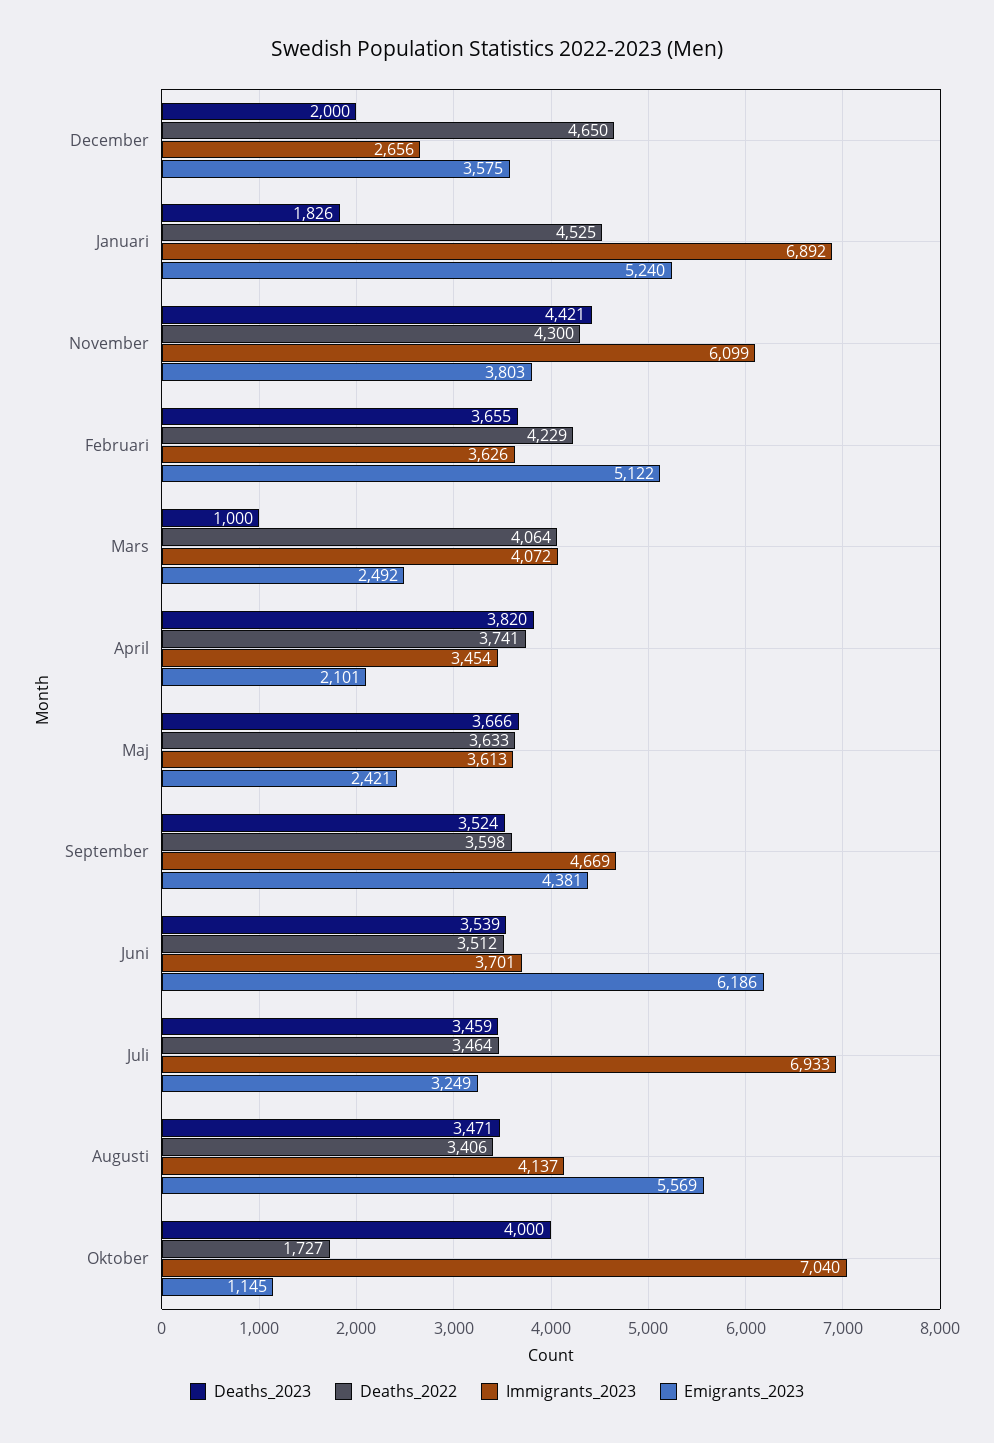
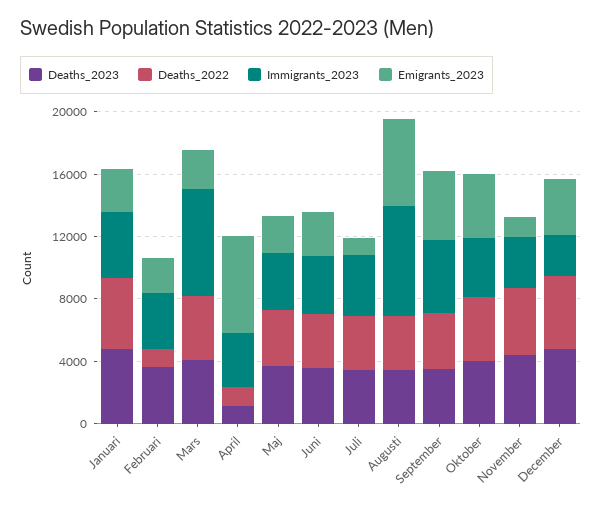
  {
    "Deaths_2023": {
-     "December": 2000,
+     "December": 5000,
-     "Januari": 1826,
+     "Januari": 5000,
      "November": 4421,
      "Februari": 3655,
-     "Mars": 1000,
+     "Mars": 4000,
-     "April": 3820,
+     "April": 1000,
      "Maj": 3666,
      "September": 3524,
      "Juni": 3539,
      "Juli": 3459,
      "Augusti": 3471,
      "Oktober": 4000
    },
    "Deaths_2022": {
      "December": 4650,
      "Januari": 4525,
      "November": 4300,
-     "Februari": 4229,
+     "Februari": 1000,
      "Mars": 4064,
-     "April": 3741,
+     "April": 1000,
      "Maj": 3633,
      "September": 3598,
      "Juni": 3512,
      "Juli": 3464,
      "Augusti": 3406,
-     "Oktober": 1727
+     "Oktober": 4000
    },
    "Immigrants_2023": {
      "December": 2656,
-     "Januari": 6892,
+     "Januari": 4000,
-     "November": 6099,
+     "November": 3000,
      "Februari": 3626,
-     "Mars": 4072,
+     "Mars": 7000,
      "April": 3454,
      "Maj": 3613,
      "September": 4669,
      "Juni": 3701,
-     "Juli": 6933,
+     "Juli": 4000,
-     "Augusti": 4137,
+     "Augusti": 7000,
-     "Oktober": 7040
+     "Oktober": 4000
    },
    "Emigrants_2023": {
      "December": 3575,
-     "Januari": 5240,
+     "Januari": 3000,
-     "November": 3803,
+     "November": 1000,
-     "Februari": 5122,
+     "Februari": 2000,
      "Mars": 2492,
-     "April": 2101,
+     "April": 6000,
      "Maj": 2421,
      "September": 4381,
-     "Juni": 6186,
+     "Juni": 3000,
-     "Juli": 3249,
+     "Juli": 1000,
      "Augusti": 5569,
-     "Oktober": 1145
+     "Oktober": 4000
    }
  }

